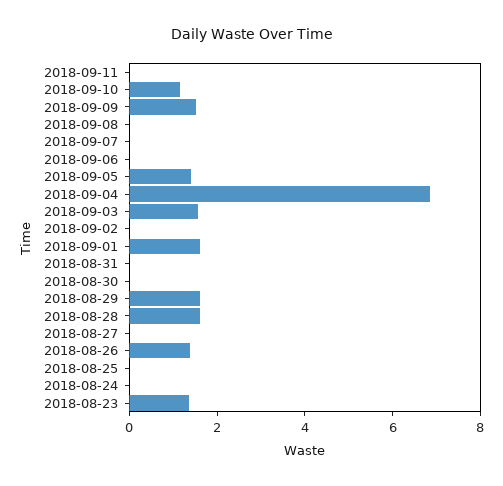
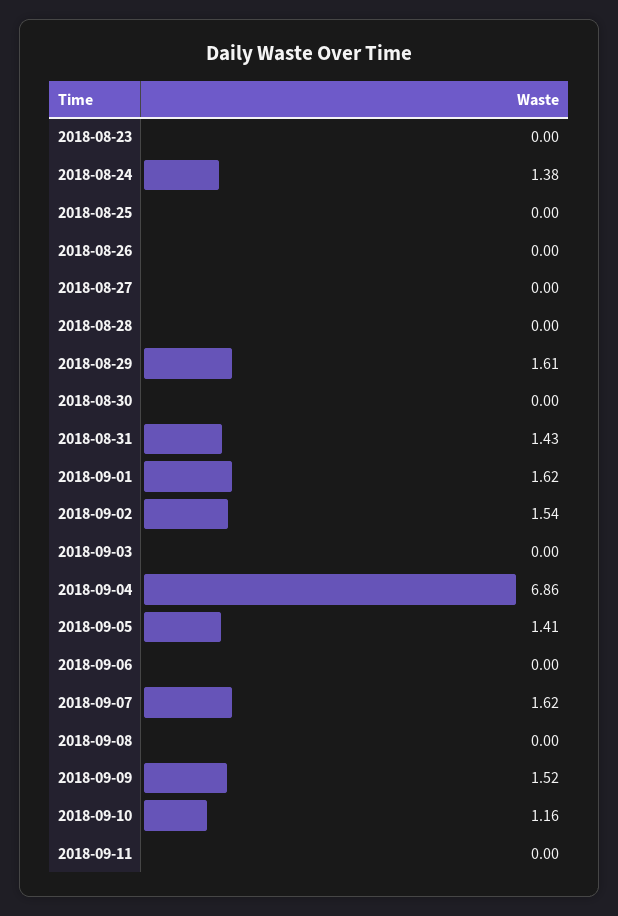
  {
    "2018-09-11": 0,
    "2018-09-10": 1.16,
    "2018-09-09": 1.52,
    "2018-09-08": 0,
-   "2018-09-07": 0,
+   "2018-09-07": 1.62,
    "2018-09-06": 0,
    "2018-09-05": 1.41,
    "2018-09-04": 6.86,
-   "2018-09-03": 1.5,
+   "2018-09-03": 0,
-   "2018-09-02": 0,
+   "2018-09-02": 1.54,
    "2018-09-01": 1.62,
-   "2018-08-31": 0,
+   "2018-08-31": 1.43,
    "2018-08-30": 0,
    "2018-08-29": 1.61,
-   "2018-08-28": 1.5,
+   "2018-08-28": 0,
    "2018-08-27": 0,
-   "2018-08-26": 1.5,
+   "2018-08-26": 0,
    "2018-08-25": 0,
-   "2018-08-24": 0,
+   "2018-08-24": 1.38,
-   "2018-08-23": 1.5
+   "2018-08-23": 0
  }

